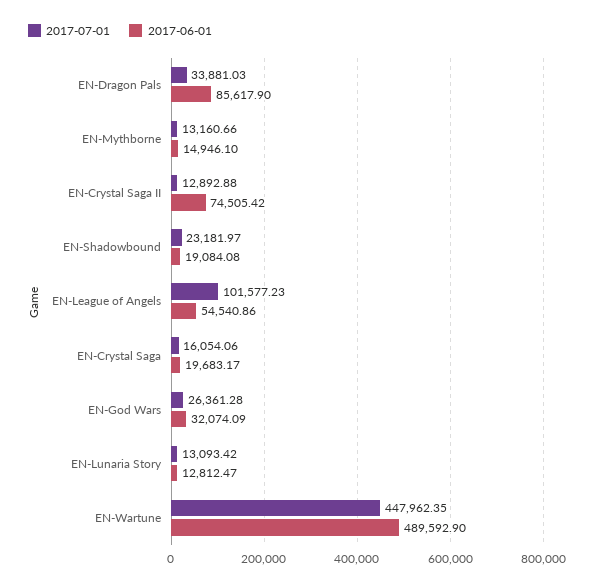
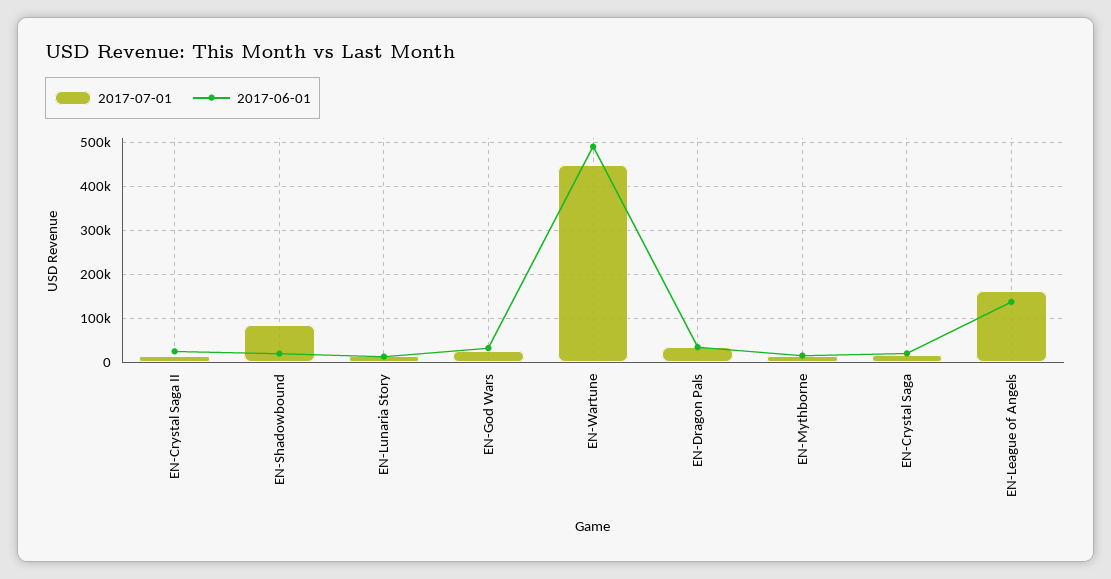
  {
    "2017-07-01": {
      "EN-Dragon Pals": 33881.03,
      "EN-Mythborne": 13160.66,
      "EN-Crystal Saga II": 12892.88,
-     "EN-Shadowbound": 23181.97,
+     "EN-Shadowbound": 80000,
-     "EN-League of Angels": 101577.23,
+     "EN-League of Angels": 160000,
      "EN-Crystal Saga": 16054.06,
      "EN-God Wars": 26361.28,
      "EN-Lunaria Story": 13093.42,
      "EN-Wartune": 447962.35
    },
    "2017-06-01": {
-     "EN-Dragon Pals": 85617.9,
+     "EN-Dragon Pals": 40000,
      "EN-Mythborne": 14946.1,
-     "EN-Crystal Saga II": 74505.42,
+     "EN-Crystal Saga II": 20000,
      "EN-Shadowbound": 19084.08,
-     "EN-League of Angels": 54540.86,
+     "EN-League of Angels": 140000,
      "EN-Crystal Saga": 19683.17,
      "EN-God Wars": 32074.09,
      "EN-Lunaria Story": 12812.47,
      "EN-Wartune": 489592.9
    }
  }

